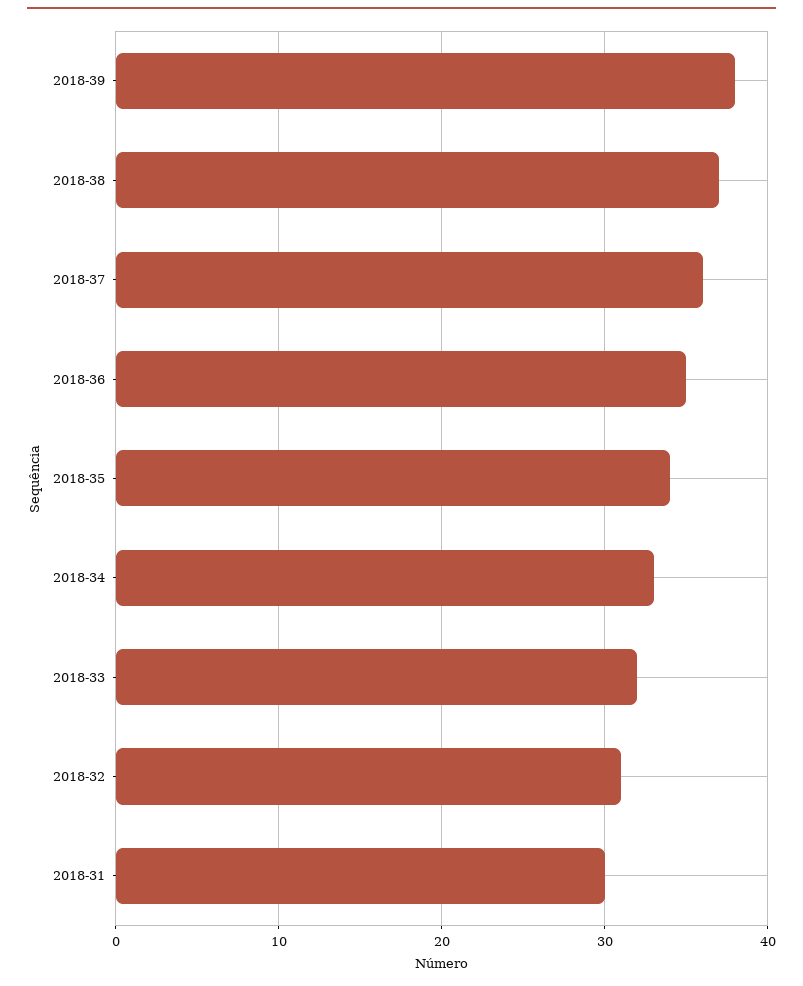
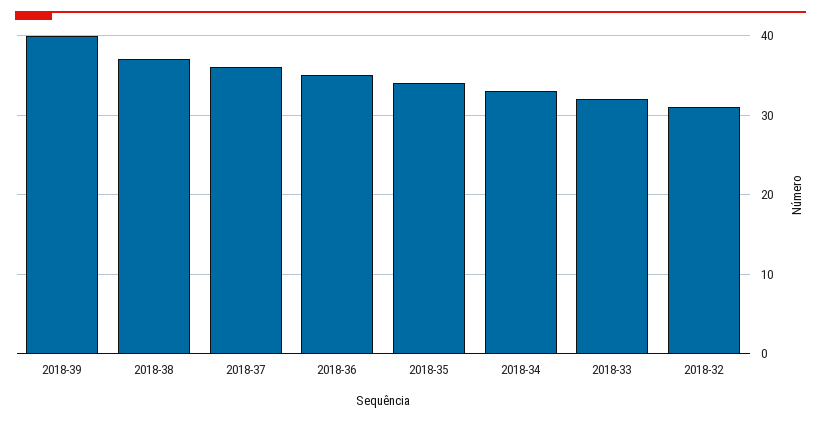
  {
-   "2018-39": 38,
+   "2018-39": 40,
    "2018-38": 37,
    "2018-37": 36,
    "2018-36": 35,
    "2018-35": 34,
    "2018-34": 33,
    "2018-33": 32,
-   "2018-32": 31,
+   "2018-32": 31
-   "2018-31": 30
  }

